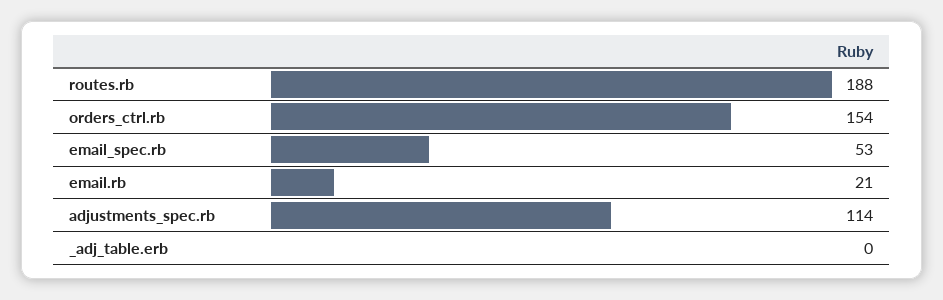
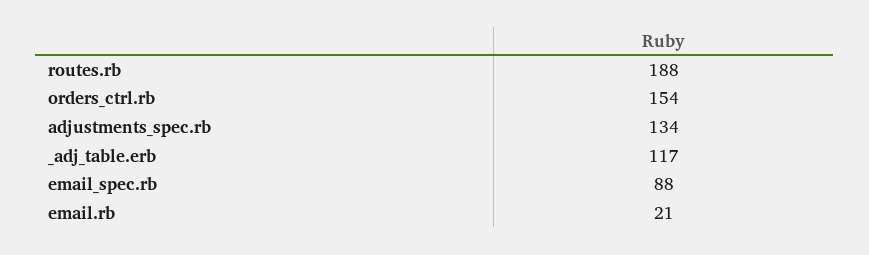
  {
    "routes.rb": 188,
    "orders_ctrl.rb": 154,
-   "email_spec.rb": 53,
+   "email_spec.rb": 88,
    "email.rb": 21,
-   "adjustments_spec.rb": 114,
+   "adjustments_spec.rb": 134,
-   "_adj_table.erb": 0
+   "_adj_table.erb": 117
  }

